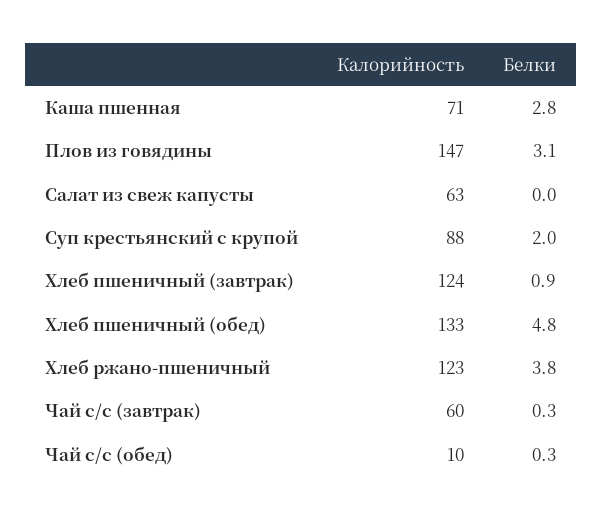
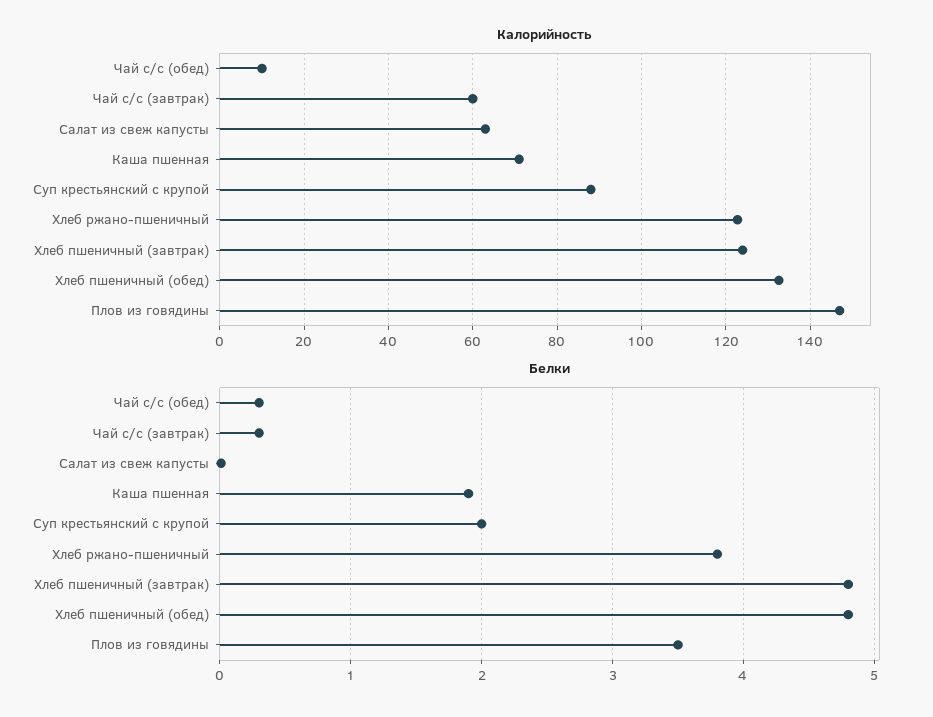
  {
    "Калорийность": {
      "Каша пшенная": 71,
      "Плов из говядины": 147,
      "Салат из свеж капусты": 63,
      "Суп крестьянский с крупой": 88,
      "Хлеб пшеничный (завтрак)": 124,
      "Хлеб пшеничный (обед)": 133,
      "Хлеб ржано-пшеничный": 123,
      "Чай с/с (завтрак)": 60,
      "Чай с/с (обед)": 10
    },
    "Белки": {
-     "Каша пшенная": 2.8,
+     "Каша пшенная": 1.9,
-     "Плов из говядины": 3.1,
+     "Плов из говядины": 3.5,
      "Салат из свеж капусты": 0,
      "Суп крестьянский с крупой": 2,
-     "Хлеб пшеничный (завтрак)": 0.9,
+     "Хлеб пшеничный (завтрак)": 4.8,
      "Хлеб пшеничный (обед)": 4.8,
      "Хлеб ржано-пшеничный": 3.8,
      "Чай с/с (завтрак)": 0.3,
      "Чай с/с (обед)": 0.3
    }
  }

